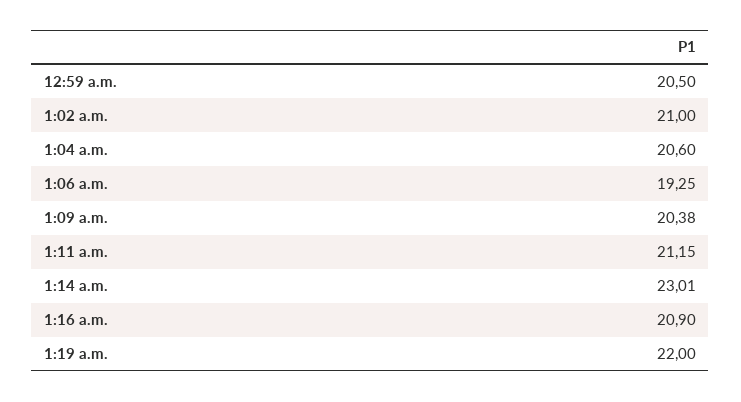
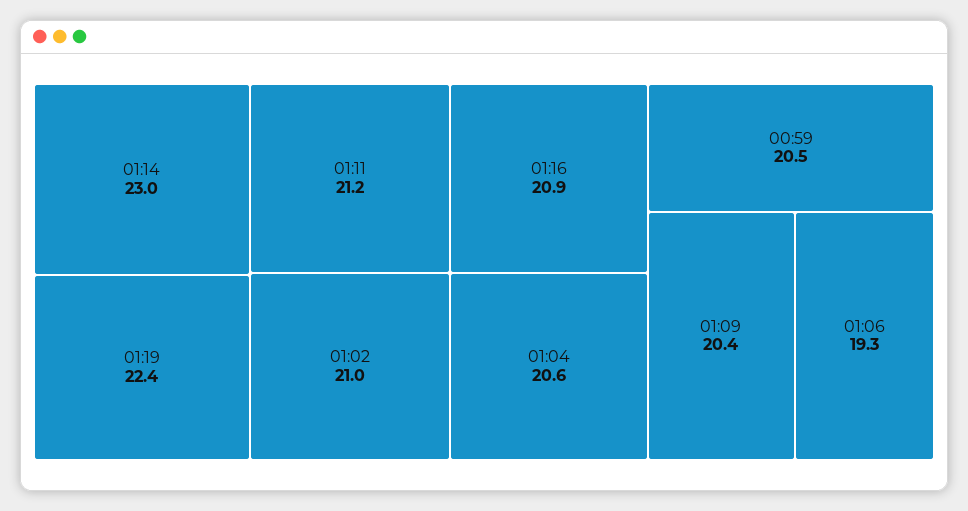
  {
    "12:59 a.m.": 20.5,
    "1:02 a.m.": 21,
    "1:04 a.m.": 20.6,
    "1:06 a.m.": 19.25,
    "1:09 a.m.": 20.38,
    "1:11 a.m.": 21.15,
    "1:14 a.m.": 23.01,
    "1:16 a.m.": 20.9,
-   "1:19 a.m.": 22
+   "1:19 a.m.": 22.4
  }

